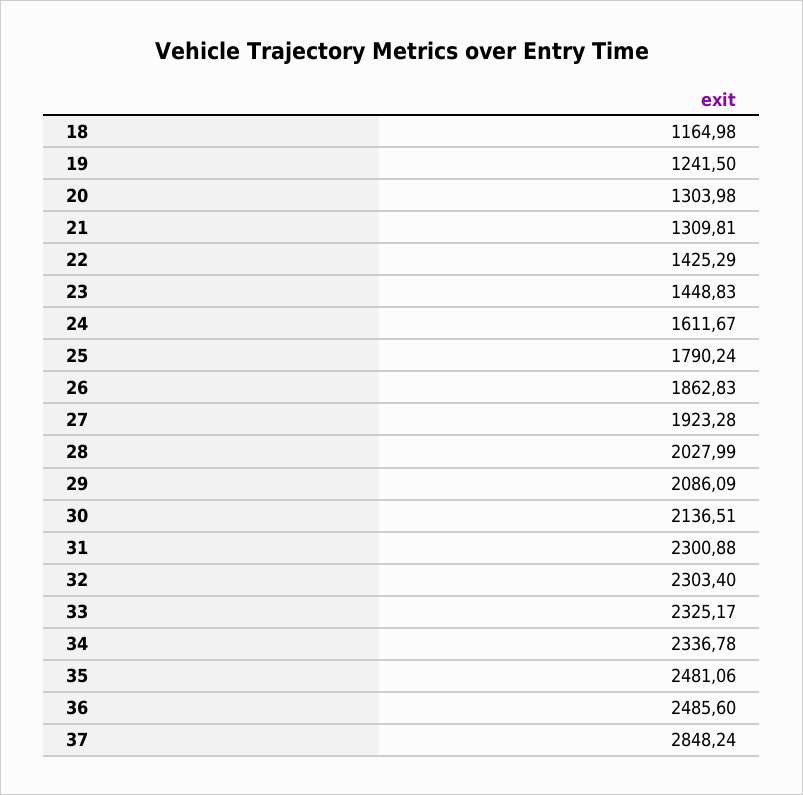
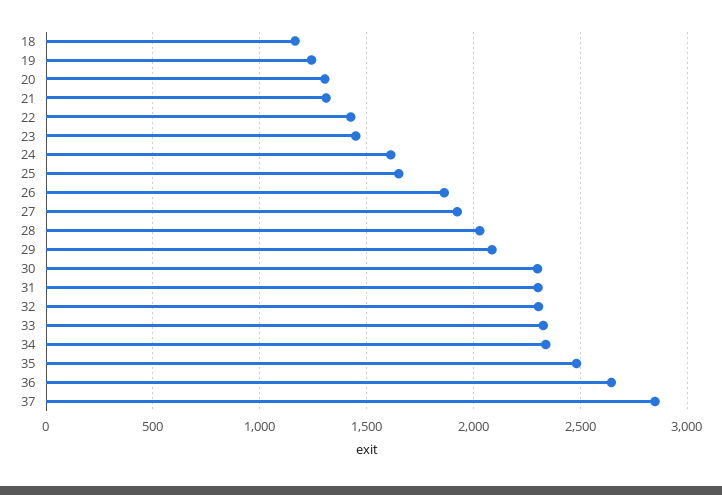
  {
    "18": 1164.98,
    "19": 1241.5,
    "20": 1303.98,
    "21": 1309.81,
    "22": 1425.29,
    "23": 1448.83,
    "24": 1611.67,
-   "25": 1790.24,
+   "25": 1650,
    "26": 1862.83,
    "27": 1923.28,
    "28": 2027.99,
    "29": 2086.09,
-   "30": 2136.51,
+   "30": 2300,
    "31": 2300.88,
    "32": 2303.4,
    "33": 2325.17,
    "34": 2336.78,
    "35": 2481.06,
-   "36": 2485.6,
+   "36": 2650,
    "37": 2848.24
  }

